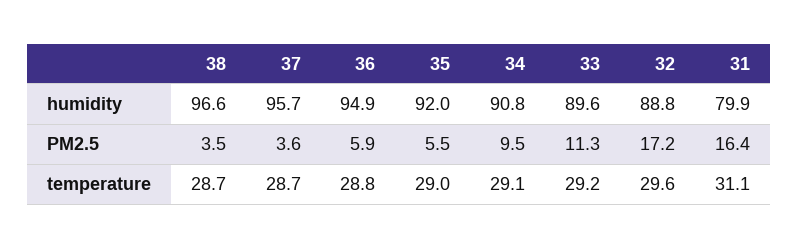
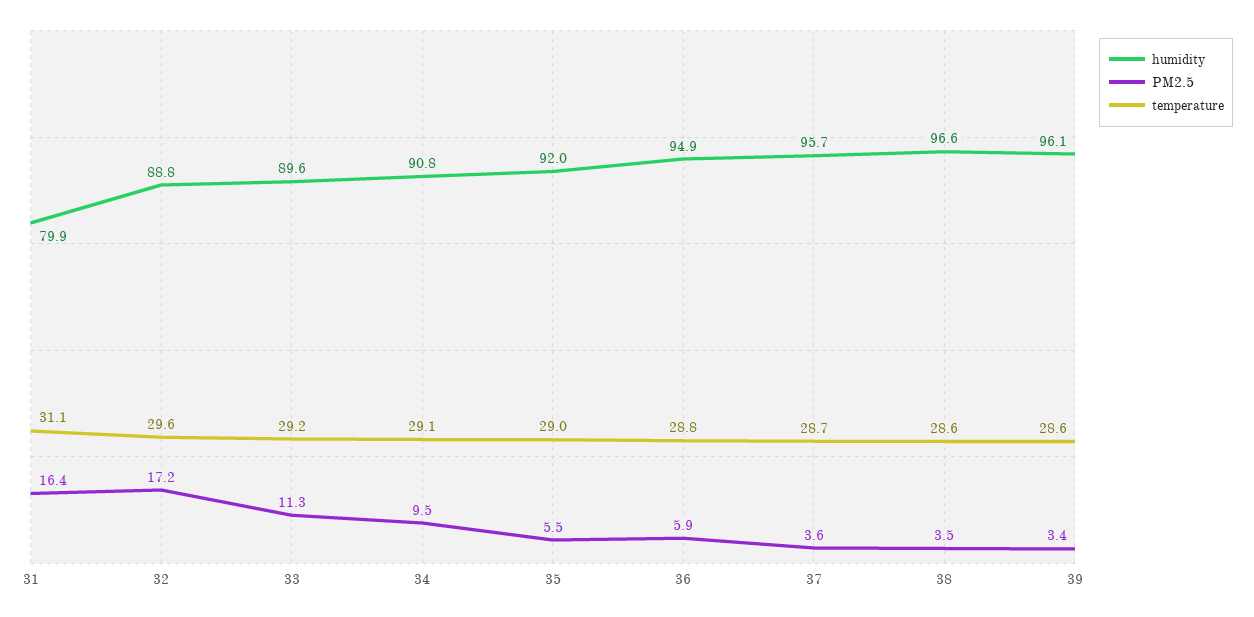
  {
    "humidity": {
      "38": 96.6,
      "37": 95.7,
      "36": 94.9,
      "35": 92,
      "34": 90.8,
      "33": 89.6,
      "32": 88.8,
-     "31": 79.9
+     "31": 79.9,
+     "39": 96.1
    },
    "PM2.5": {
      "38": 3.5,
      "37": 3.6,
      "36": 5.9,
      "35": 5.5,
      "34": 9.5,
      "33": 11.3,
      "32": 17.2,
-     "31": 16.4
+     "31": 16.4,
+     "39": 3.4
    },
    "temperature": {
-     "38": 28.7,
+     "38": 28.6,
      "37": 28.7,
      "36": 28.8,
      "35": 29,
      "34": 29.1,
      "33": 29.2,
      "32": 29.6,
-     "31": 31.1
+     "31": 31.1,
+     "39": 28.6
    }
  }

